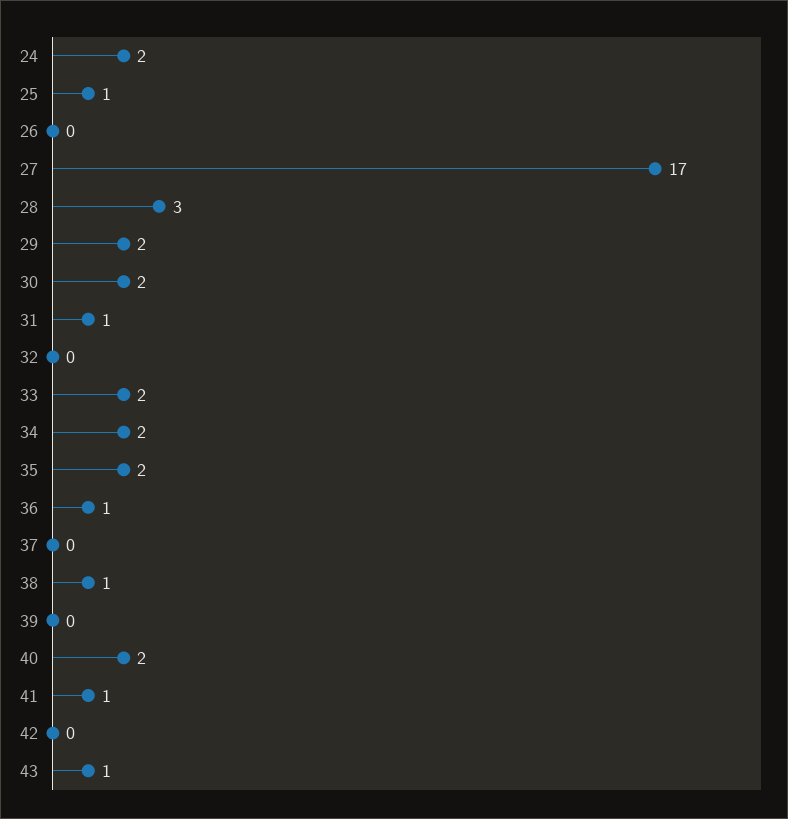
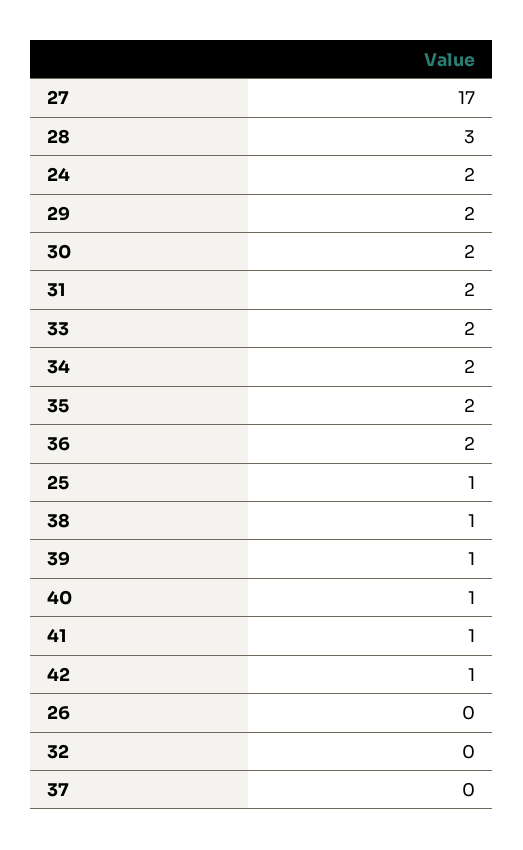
  {
    "24": 2,
    "25": 1,
    "26": 0,
    "27": 17,
    "28": 3,
    "29": 2,
    "30": 2,
-   "31": 1,
+   "31": 2,
    "32": 0,
    "33": 2,
    "34": 2,
    "35": 2,
-   "36": 1,
+   "36": 2,
    "37": 0,
    "38": 1,
-   "39": 0,
+   "39": 1,
-   "40": 2,
+   "40": 1,
    "41": 1,
-   "42": 0,
+   "42": 1
-   "43": 1
  }

